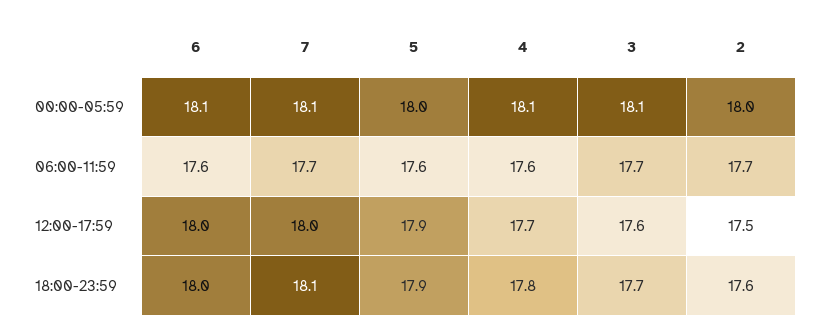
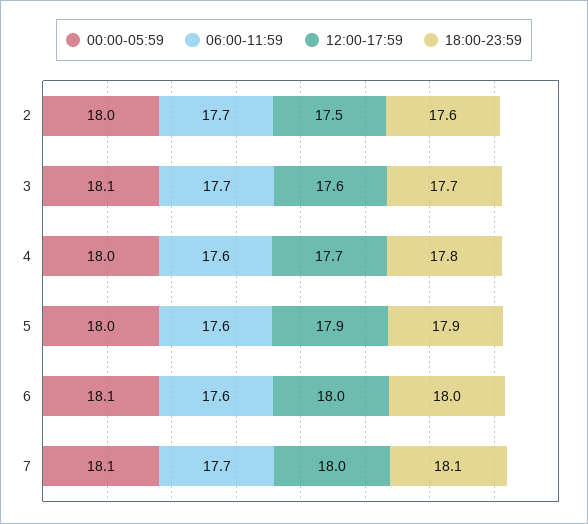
  {
    "00:00-05:59": {
      "6": 18.1,
      "7": 18.1,
      "5": 18,
-     "4": 18.1,
+     "4": 18,
      "3": 18.1,
      "2": 18
    },
    "06:00-11:59": {
      "6": 17.6,
      "7": 17.7,
      "5": 17.6,
      "4": 17.6,
      "3": 17.7,
      "2": 17.7
    },
    "12:00-17:59": {
      "6": 18,
      "7": 18,
      "5": 17.9,
      "4": 17.7,
      "3": 17.6,
      "2": 17.5
    },
    "18:00-23:59": {
      "6": 18,
      "7": 18.1,
      "5": 17.9,
      "4": 17.8,
      "3": 17.7,
      "2": 17.6
    }
  }

